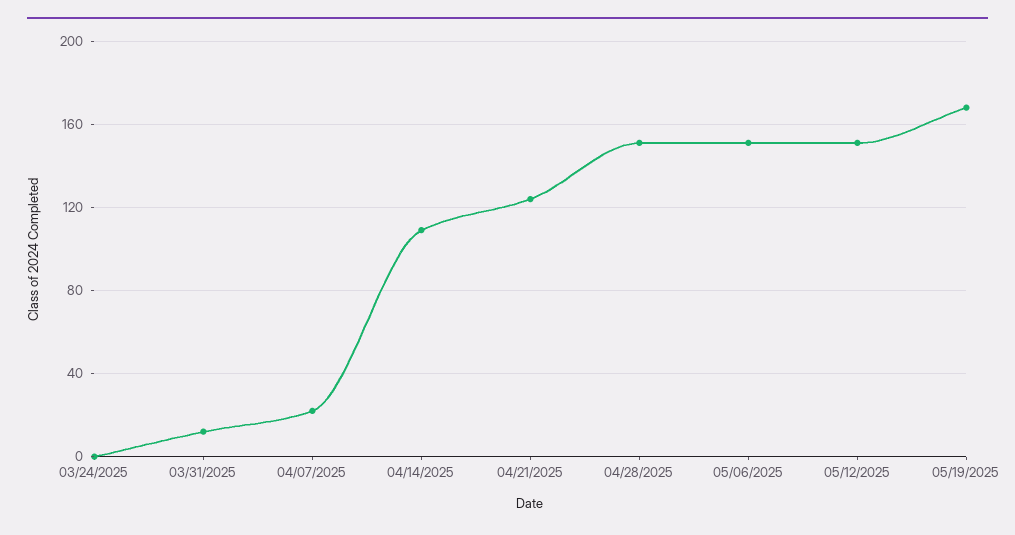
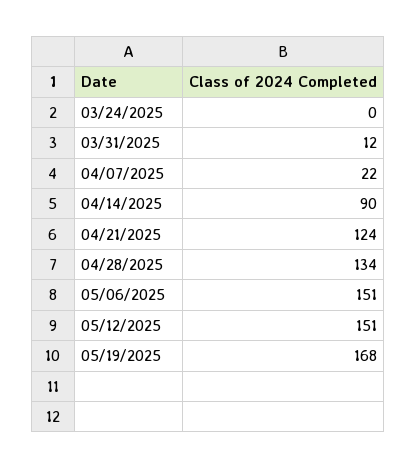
  {
    "03/24/2025": 0,
    "03/31/2025": 12,
    "04/07/2025": 22,
-   "04/14/2025": 110,
+   "04/14/2025": 90,
    "04/21/2025": 124,
-   "04/28/2025": 150,
+   "04/28/2025": 134,
    "05/06/2025": 151,
    "05/12/2025": 151,
    "05/19/2025": 168
  }

